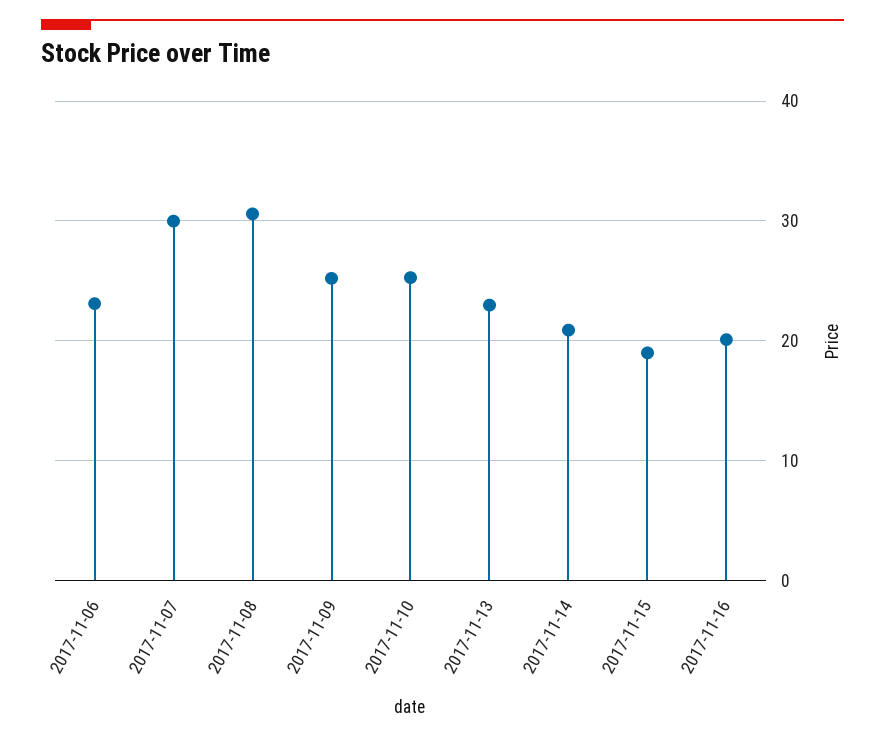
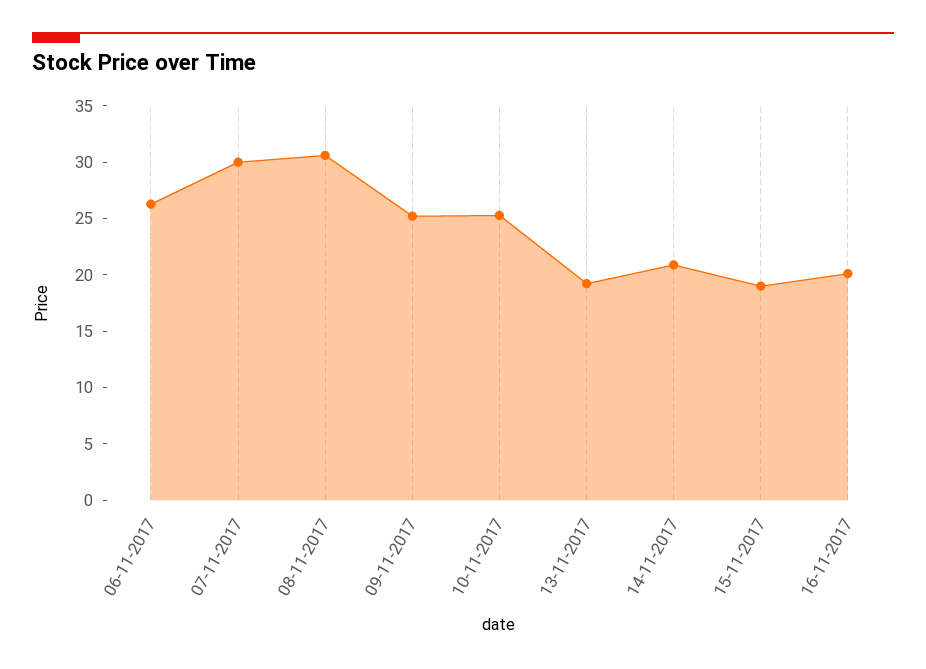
  {
-   "2017-11-06": 23,
+   "2017-11-06": 26,
    "2017-11-07": 30,
    "2017-11-08": 31,
    "2017-11-09": 25,
    "2017-11-10": 25,
-   "2017-11-13": 23,
+   "2017-11-13": 19,
    "2017-11-14": 21,
    "2017-11-15": 19,
    "2017-11-16": 20
  }

